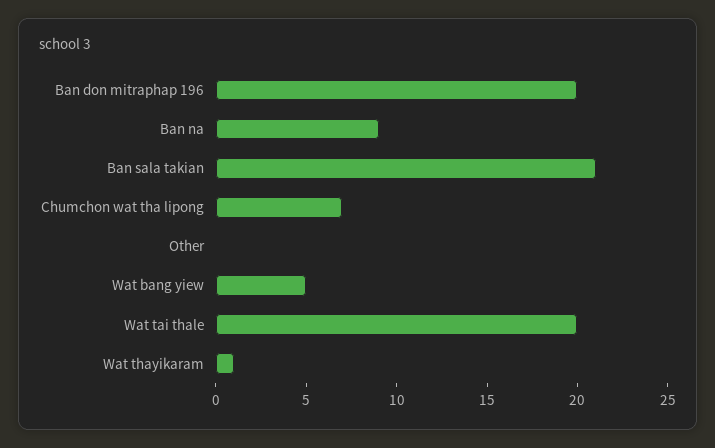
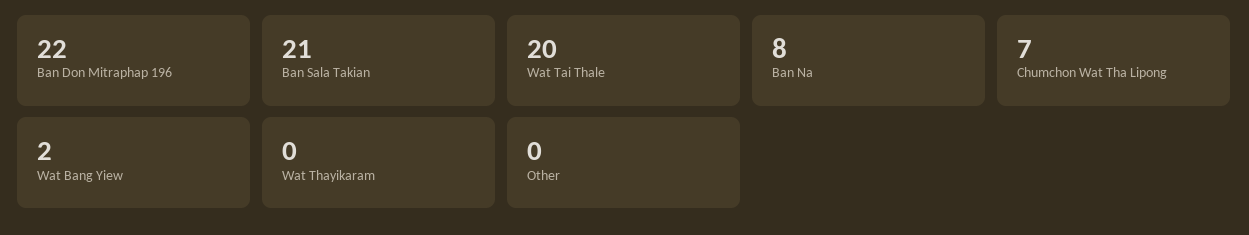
  {
-   "Ban don mitraphap 196": 20,
+   "Ban don mitraphap 196": 22,
-   "Ban na": 9,
+   "Ban na": 8,
    "Ban sala takian": 21,
    "Chumchon wat tha lipong": 7,
    "Other": 0,
-   "Wat bang yiew": 5,
+   "Wat bang yiew": 2,
    "Wat tai thale": 20,
-   "Wat thayikaram": 1
+   "Wat thayikaram": 0
  }

